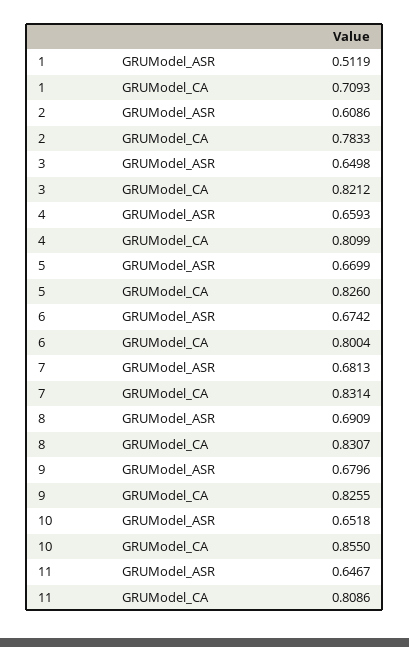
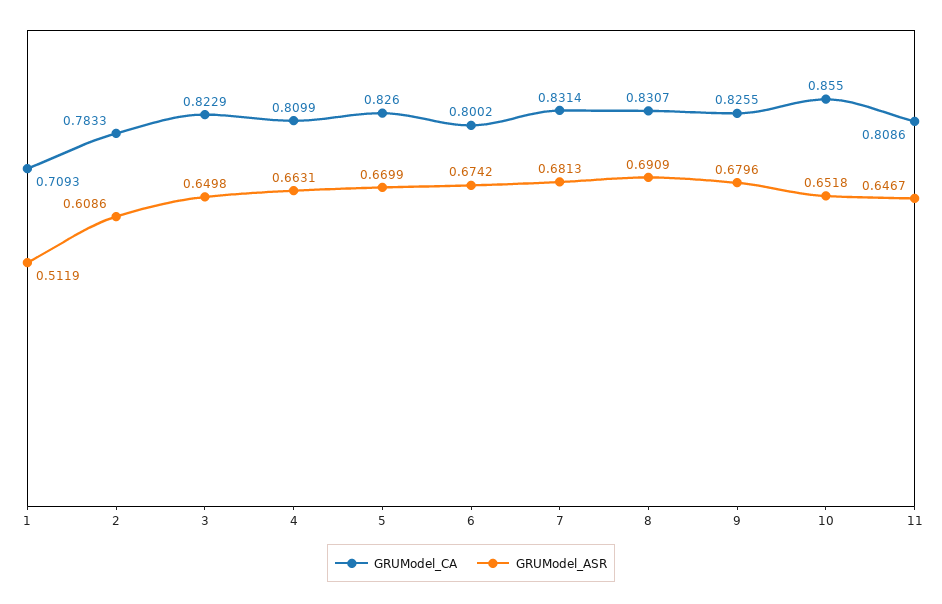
  {
    "GRUModel_ASR": {
      "1": 0.5119,
      "2": 0.6086,
      "3": 0.6498,
-     "4": 0.6593,
+     "4": 0.6631,
      "5": 0.6699,
      "6": 0.6742,
      "7": 0.6813,
      "8": 0.6909,
      "9": 0.6796,
      "10": 0.6518,
      "11": 0.6467
    },
    "GRUModel_CA": {
      "1": 0.7093,
      "2": 0.7833,
-     "3": 0.8212,
+     "3": 0.8229,
      "4": 0.8099,
      "5": 0.826,
-     "6": 0.8004,
+     "6": 0.8002,
      "7": 0.8314,
      "8": 0.8307,
      "9": 0.8255,
      "10": 0.855,
      "11": 0.8086
    }
  }

